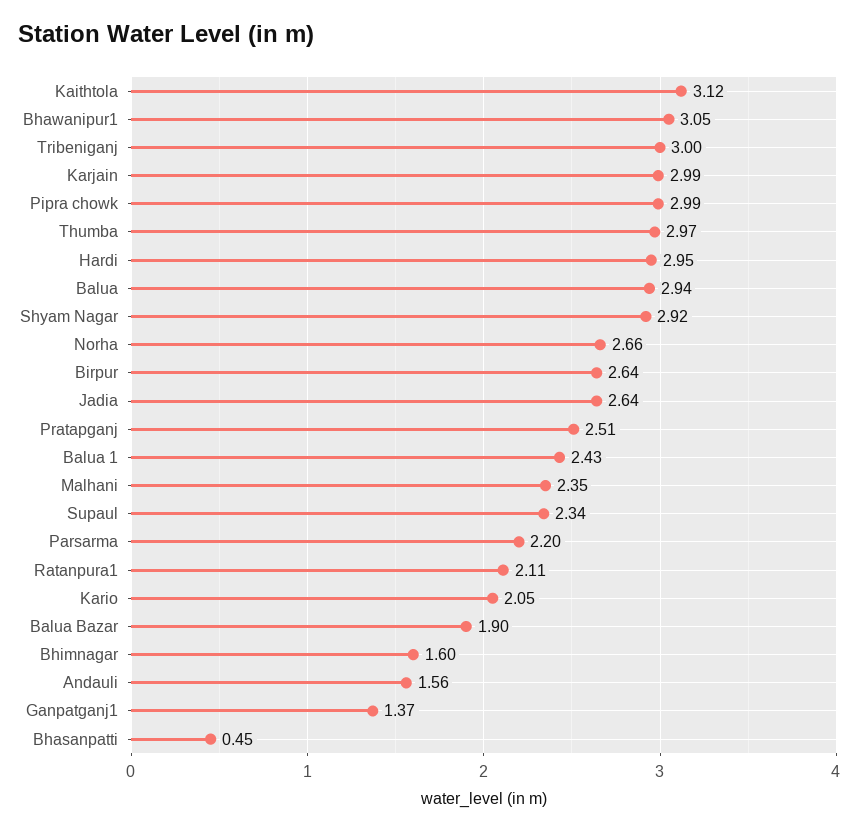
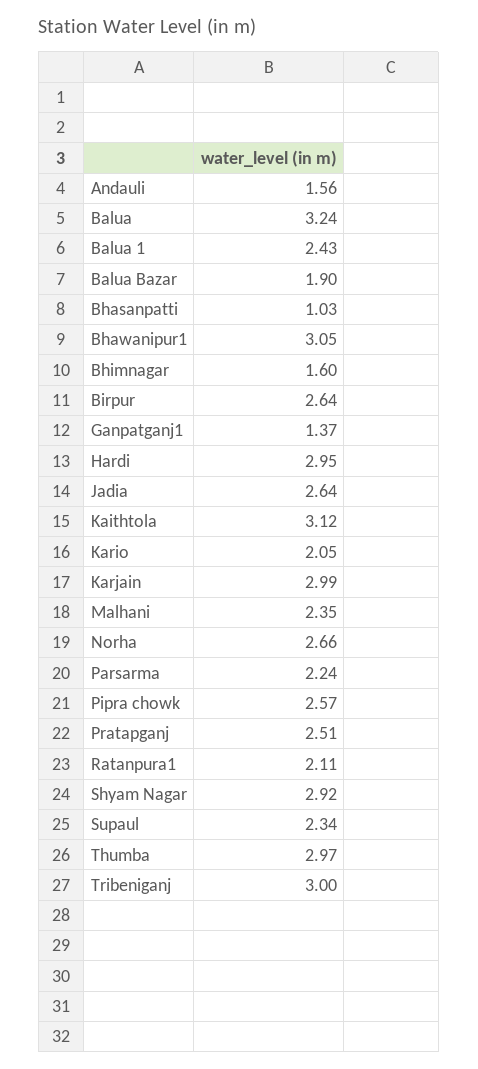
  {
    "Kaithtola": 3.12,
    "Bhawanipur1": 3.05,
    "Tribeniganj": 3,
    "Karjain": 2.99,
-   "Pipra chowk": 2.99,
+   "Pipra chowk": 2.57,
    "Thumba": 2.97,
    "Hardi": 2.95,
-   "Balua": 2.94,
+   "Balua": 3.24,
    "Shyam Nagar": 2.92,
    "Norha": 2.66,
    "Birpur": 2.64,
    "Jadia": 2.64,
    "Pratapganj": 2.51,
    "Balua 1": 2.43,
    "Malhani": 2.35,
    "Supaul": 2.34,
-   "Parsarma": 2.2,
+   "Parsarma": 2.24,
    "Ratanpura1": 2.11,
    "Kario": 2.05,
    "Balua Bazar": 1.9,
    "Bhimnagar": 1.6,
    "Andauli": 1.56,
    "Ganpatganj1": 1.37,
-   "Bhasanpatti": 0.45
+   "Bhasanpatti": 1.03
  }

